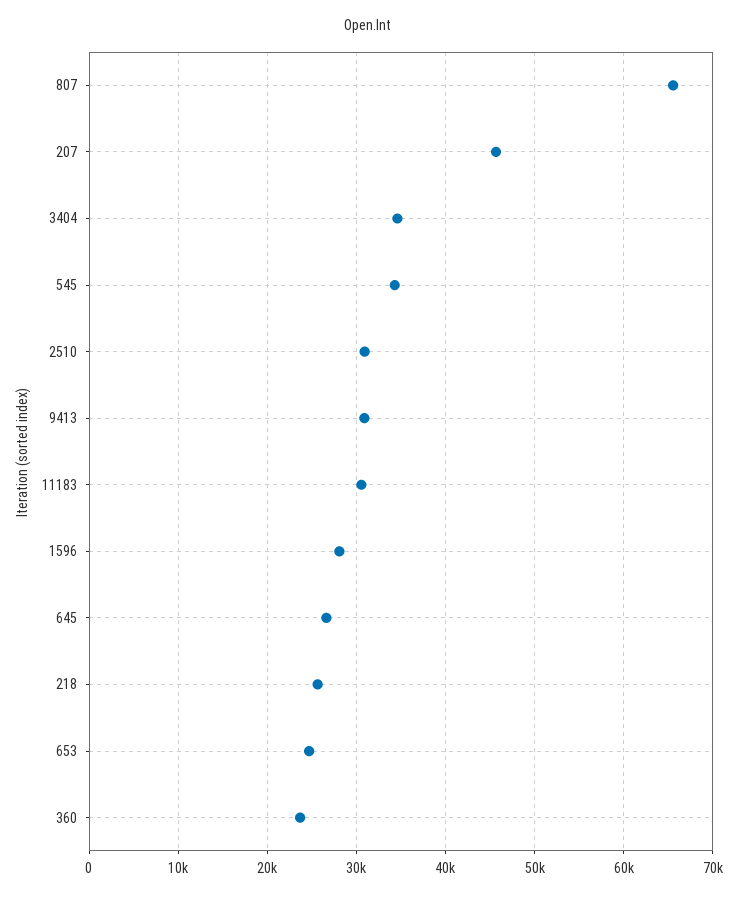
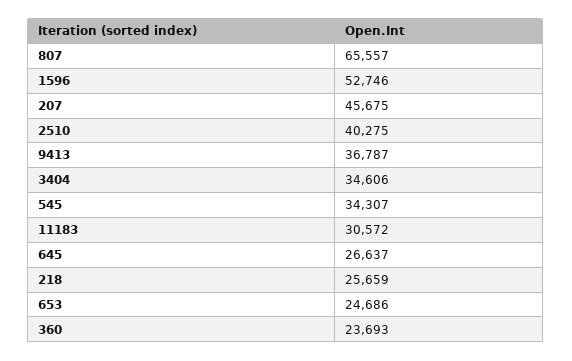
  {
    "807": 65557,
    "207": 45675,
    "3404": 34606,
    "545": 34307,
-   "2510": 31000,
+   "2510": 40275,
-   "9413": 31000,
+   "9413": 36787,
    "11183": 30572,
-   "1596": 28000,
+   "1596": 52746,
    "645": 26637,
    "218": 25659,
    "653": 24686,
    "360": 23693
  }

